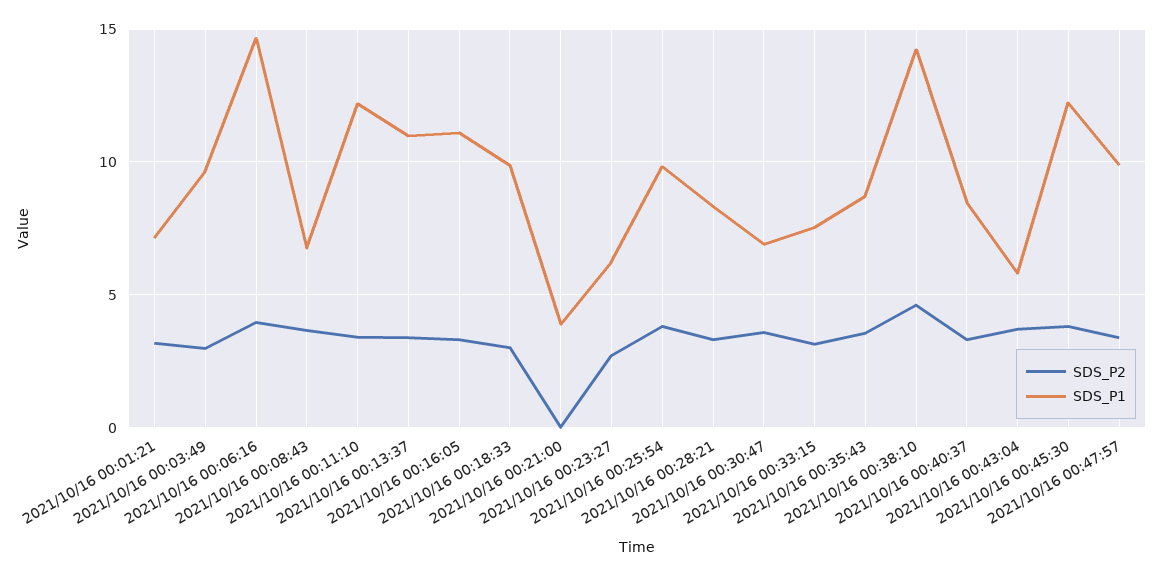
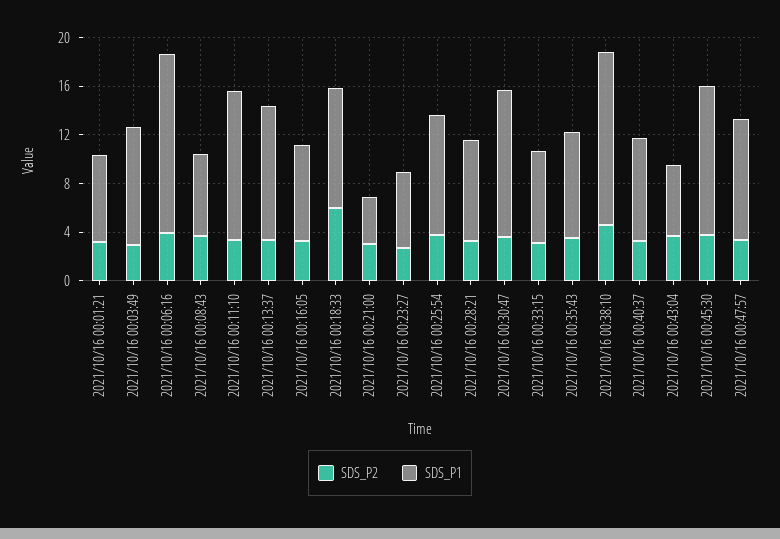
  {
    "SDS_P2": {
      "2021/10/16 00:01:21": 3,
      "2021/10/16 00:03:49": 3,
      "2021/10/16 00:06:16": 4,
      "2021/10/16 00:08:43": 3.5,
      "2021/10/16 00:11:10": 3.5,
      "2021/10/16 00:13:37": 3.5,
      "2021/10/16 00:16:05": 3.5,
-     "2021/10/16 00:18:33": 3,
+     "2021/10/16 00:18:33": 6,
-     "2021/10/16 00:21:00": 0,
+     "2021/10/16 00:21:00": 3,
      "2021/10/16 00:23:27": 2.5,
      "2021/10/16 00:25:54": 4,
      "2021/10/16 00:28:21": 3.5,
      "2021/10/16 00:30:47": 3.5,
      "2021/10/16 00:33:15": 3,
      "2021/10/16 00:35:43": 3.5,
      "2021/10/16 00:38:10": 4.5,
      "2021/10/16 00:40:37": 3.5,
      "2021/10/16 00:43:04": 3.5,
      "2021/10/16 00:45:30": 4,
      "2021/10/16 00:47:57": 3.5
    },
    "SDS_P1": {
      "2021/10/16 00:01:21": 7,
      "2021/10/16 00:03:49": 9.5,
      "2021/10/16 00:06:16": 14.5,
      "2021/10/16 00:08:43": 7,
      "2021/10/16 00:11:10": 12,
      "2021/10/16 00:13:37": 11,
-     "2021/10/16 00:16:05": 11,
+     "2021/10/16 00:16:05": 8,
      "2021/10/16 00:18:33": 10,
      "2021/10/16 00:21:00": 4,
      "2021/10/16 00:23:27": 6,
      "2021/10/16 00:25:54": 10,
      "2021/10/16 00:28:21": 8.5,
-     "2021/10/16 00:30:47": 7,
+     "2021/10/16 00:30:47": 12,
      "2021/10/16 00:33:15": 7.5,
      "2021/10/16 00:35:43": 8.5,
      "2021/10/16 00:38:10": 14,
      "2021/10/16 00:40:37": 8.5,
      "2021/10/16 00:43:04": 6,
      "2021/10/16 00:45:30": 12,
      "2021/10/16 00:47:57": 10
    }
  }

